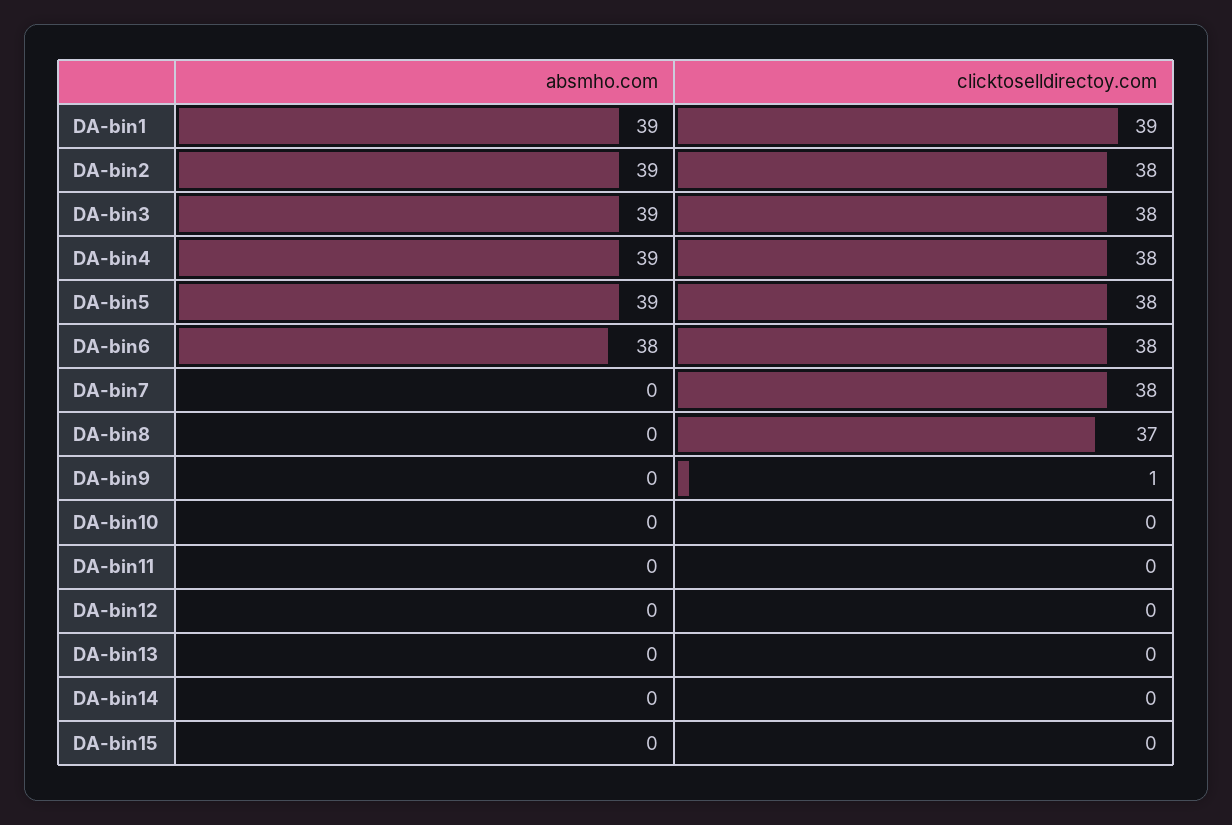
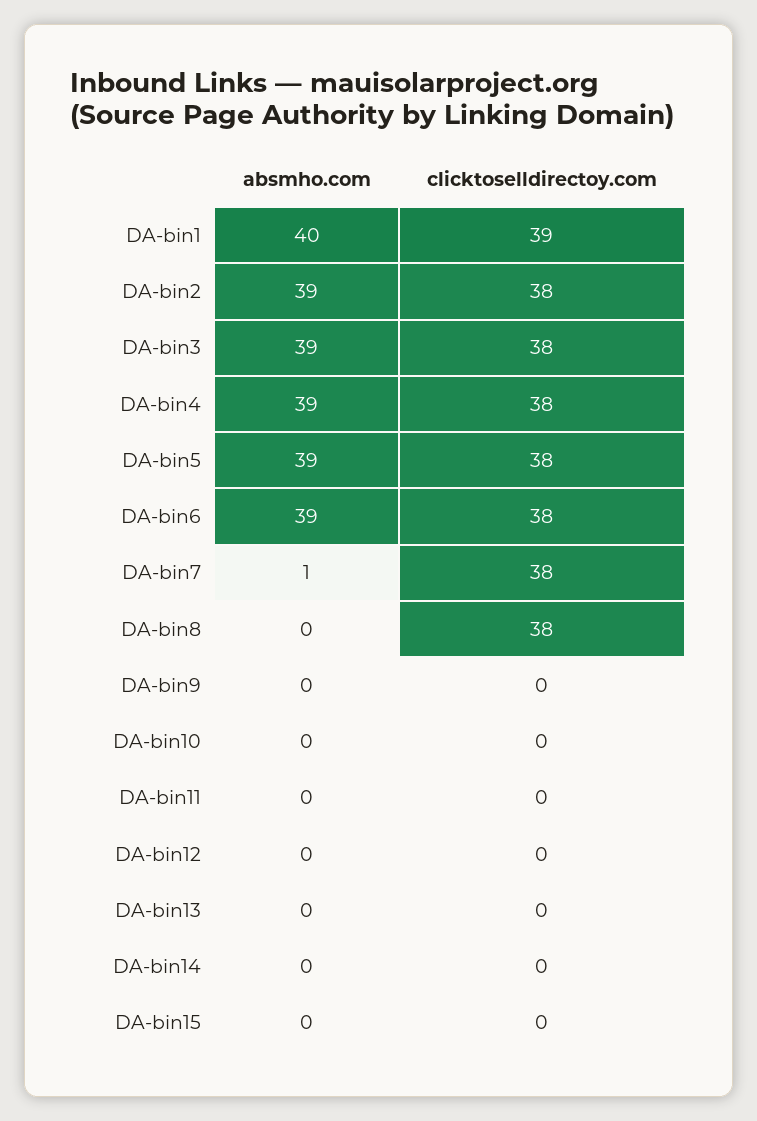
  {
    "absmho.com": {
-     "DA-bin1": 39,
+     "DA-bin1": 40,
      "DA-bin2": 39,
      "DA-bin3": 39,
      "DA-bin4": 39,
      "DA-bin5": 39,
-     "DA-bin6": 38,
+     "DA-bin6": 39,
-     "DA-bin7": 0,
+     "DA-bin7": 1,
      "DA-bin8": 0,
      "DA-bin9": 0,
      "DA-bin10": 0,
      "DA-bin11": 0,
      "DA-bin12": 0,
      "DA-bin13": 0,
      "DA-bin14": 0,
      "DA-bin15": 0
    },
    "clicktoselldirectoy.com": {
      "DA-bin1": 39,
      "DA-bin2": 38,
      "DA-bin3": 38,
      "DA-bin4": 38,
      "DA-bin5": 38,
      "DA-bin6": 38,
      "DA-bin7": 38,
-     "DA-bin8": 37,
+     "DA-bin8": 38,
-     "DA-bin9": 1,
+     "DA-bin9": 0,
      "DA-bin10": 0,
      "DA-bin11": 0,
      "DA-bin12": 0,
      "DA-bin13": 0,
      "DA-bin14": 0,
      "DA-bin15": 0
    }
  }

